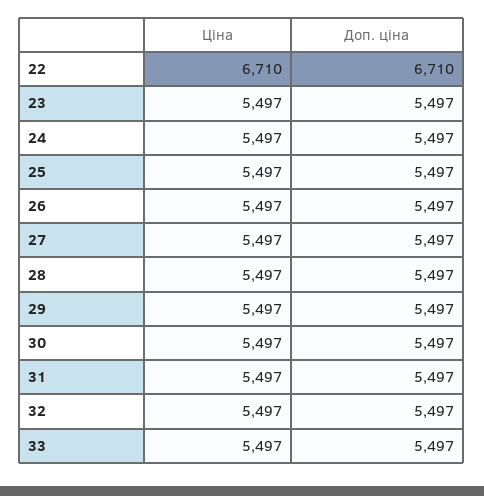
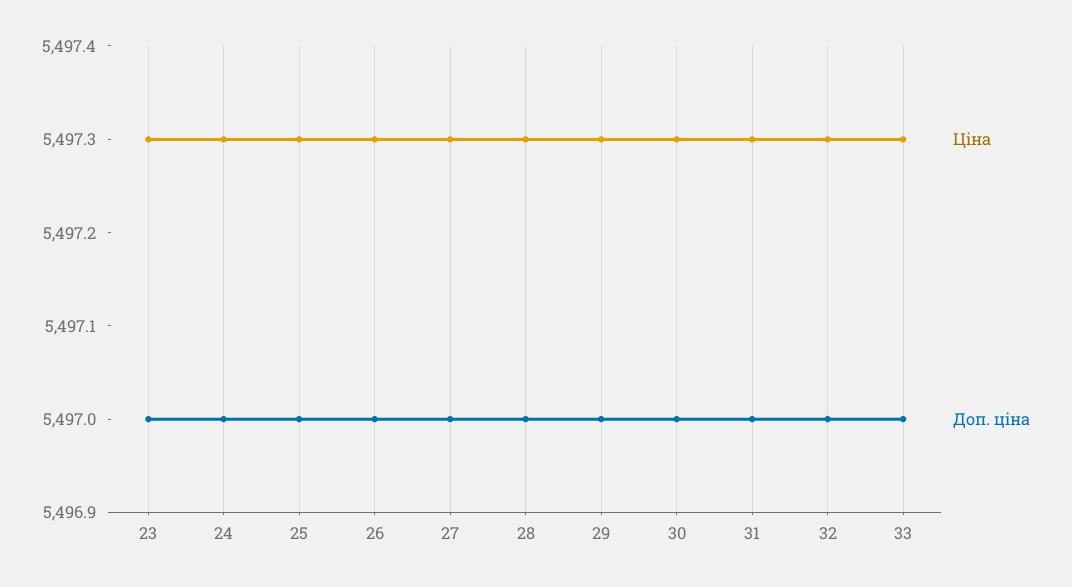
  {
    "Ціна": {
-     "22": 6710,
      "23": 5497,
      "24": 5497,
      "25": 5497,
      "26": 5497,
      "27": 5497,
      "28": 5497,
      "29": 5497,
      "30": 5497,
      "31": 5497,
      "32": 5497,
      "33": 5497
    },
    "Доп. ціна": {
-     "22": 6710,
      "23": 5497,
      "24": 5497,
      "25": 5497,
      "26": 5497,
      "27": 5497,
      "28": 5497,
      "29": 5497,
      "30": 5497,
      "31": 5497,
      "32": 5497,
      "33": 5497
    }
  }

